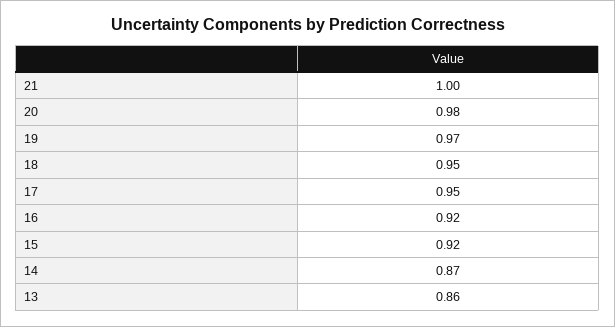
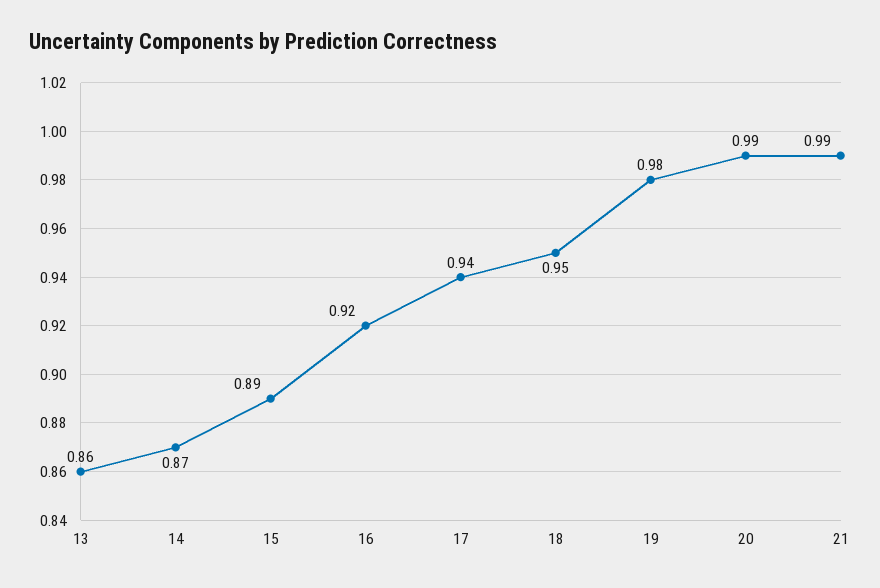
  {
-   "21": 1,
+   "21": 0.99,
-   "20": 0.98,
+   "20": 0.99,
-   "19": 0.97,
+   "19": 0.98,
    "18": 0.95,
-   "17": 0.95,
+   "17": 0.94,
    "16": 0.92,
-   "15": 0.92,
+   "15": 0.89,
    "14": 0.87,
    "13": 0.86
  }

